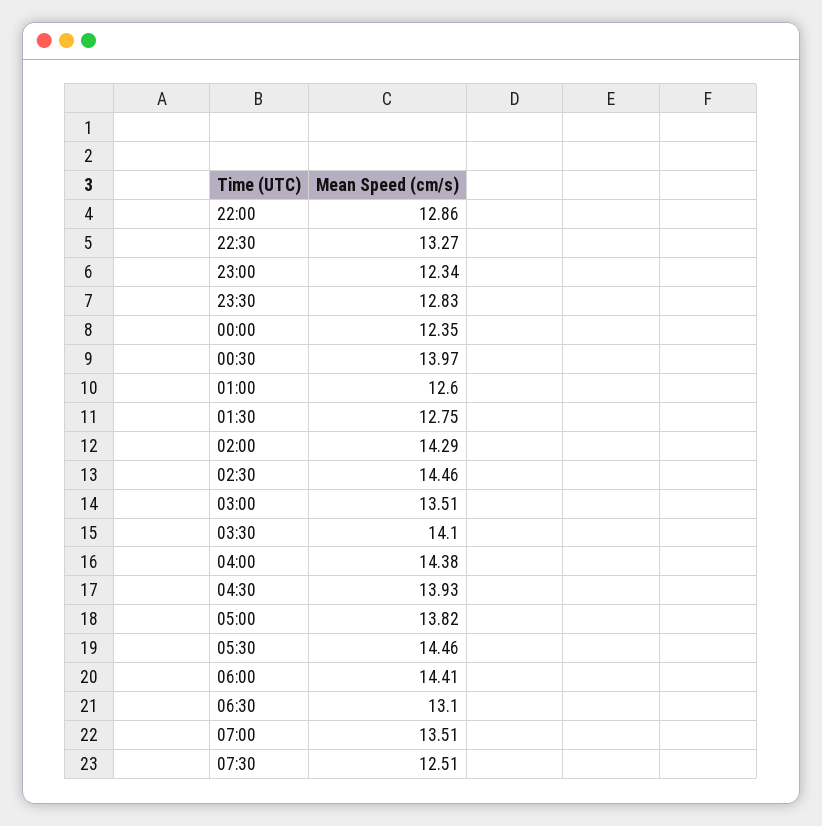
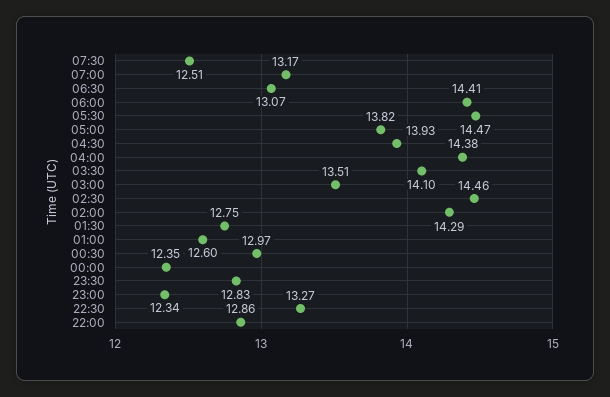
  {
    "22:00": 12.86,
    "22:30": 13.27,
    "23:00": 12.34,
    "23:30": 12.83,
    "00:00": 12.35,
-   "00:30": 13.97,
+   "00:30": 12.97,
    "01:00": 12.6,
    "01:30": 12.75,
    "02:00": 14.29,
    "02:30": 14.46,
    "03:00": 13.51,
    "03:30": 14.1,
    "04:00": 14.38,
    "04:30": 13.93,
    "05:00": 13.82,
-   "05:30": 14.46,
+   "05:30": 14.47,
    "06:00": 14.41,
-   "06:30": 13.1,
+   "06:30": 13.07,
-   "07:00": 13.51,
+   "07:00": 13.17,
    "07:30": 12.51
  }

